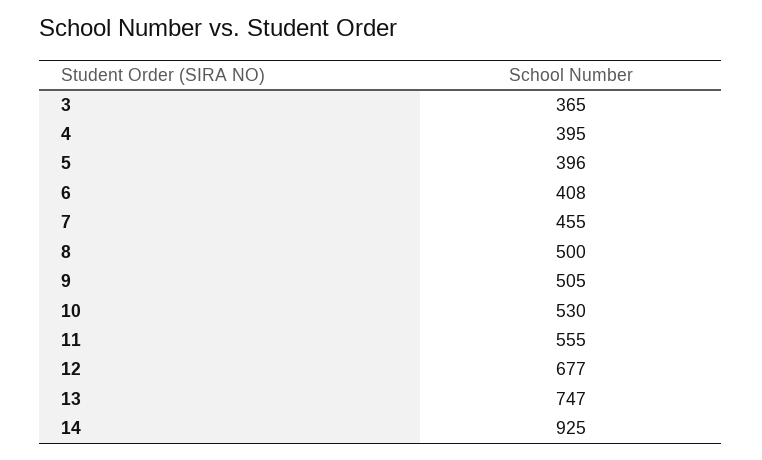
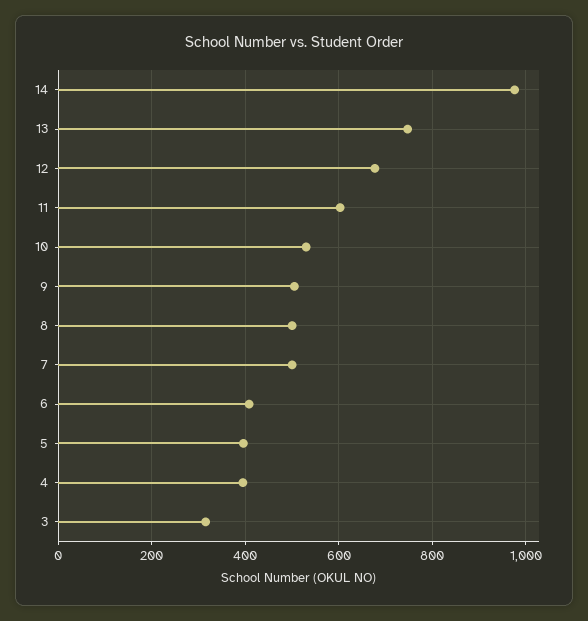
  {
-   "3": 365,
+   "3": 320,
    "4": 395,
    "5": 396,
    "6": 408,
-   "7": 455,
+   "7": 500,
    "8": 500,
    "9": 505,
    "10": 530,
-   "11": 555,
+   "11": 600,
    "12": 677,
    "13": 747,
-   "14": 925
+   "14": 980
  }

